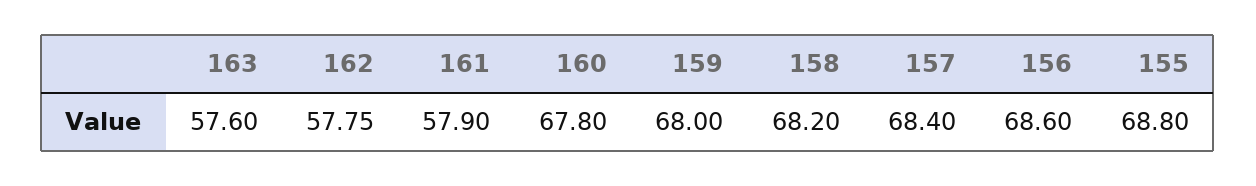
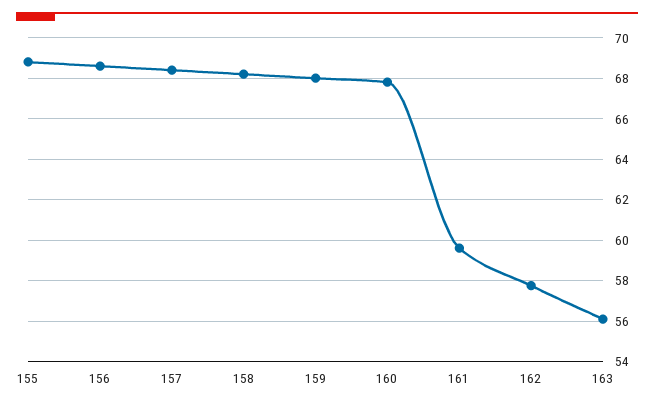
  {
-   "163": 57.6,
+   "163": 56,
    "162": 57.75,
-   "161": 57.9,
+   "161": 59.5,
    "160": 67.8,
    "159": 68,
    "158": 68.2,
    "157": 68.4,
    "156": 68.6,
    "155": 68.8
  }

